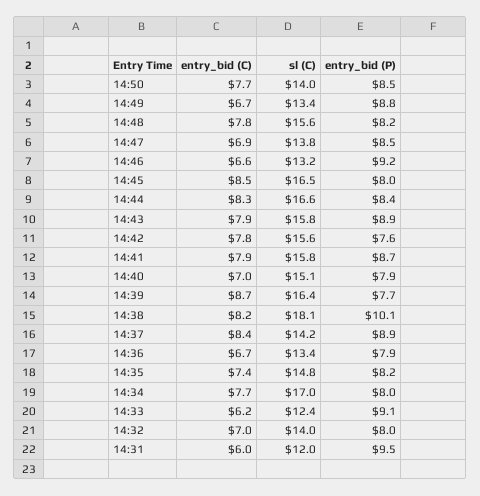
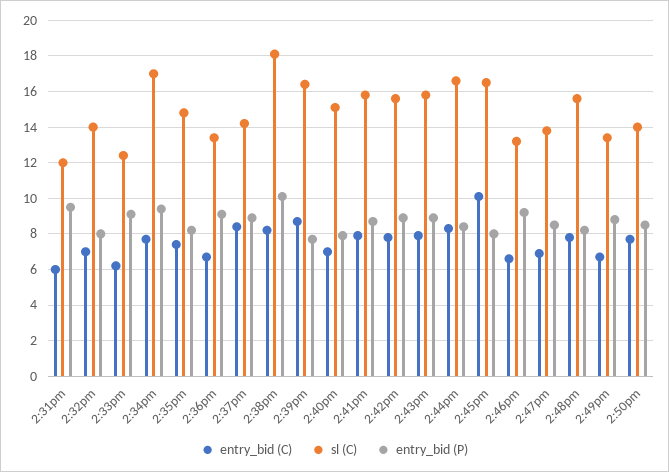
  {
    "entry_bid (C)": {
      "14:50": 7.7,
      "14:49": 6.7,
      "14:48": 7.8,
      "14:47": 6.9,
      "14:46": 6.6,
-     "14:45": 8.5,
+     "14:45": 10,
      "14:44": 8.3,
      "14:43": 7.9,
      "14:42": 7.8,
      "14:41": 7.9,
      "14:40": 7,
      "14:39": 8.7,
      "14:38": 8.2,
      "14:37": 8.4,
      "14:36": 6.7,
      "14:35": 7.4,
      "14:34": 7.7,
      "14:33": 6.2,
      "14:32": 7,
      "14:31": 6
    },
    "sl (C)": {
      "14:50": 14,
      "14:49": 13.4,
      "14:48": 15.6,
      "14:47": 13.8,
      "14:46": 13.2,
      "14:45": 16.5,
      "14:44": 16.6,
      "14:43": 15.8,
      "14:42": 15.6,
      "14:41": 15.8,
      "14:40": 15.1,
      "14:39": 16.4,
      "14:38": 18.1,
      "14:37": 14.2,
      "14:36": 13.4,
      "14:35": 14.8,
      "14:34": 17,
      "14:33": 12.4,
      "14:32": 14,
      "14:31": 12
    },
    "entry_bid (P)": {
      "14:50": 8.5,
      "14:49": 8.8,
      "14:48": 8.2,
      "14:47": 8.5,
      "14:46": 9.2,
      "14:45": 8,
      "14:44": 8.4,
      "14:43": 8.9,
-     "14:42": 7.6,
+     "14:42": 9,
      "14:41": 8.7,
      "14:40": 7.9,
      "14:39": 7.7,
      "14:38": 10.1,
      "14:37": 8.9,
-     "14:36": 7.9,
+     "14:36": 9,
      "14:35": 8.2,
-     "14:34": 8,
+     "14:34": 9.5,
      "14:33": 9.1,
      "14:32": 8,
      "14:31": 9.5
    }
  }

